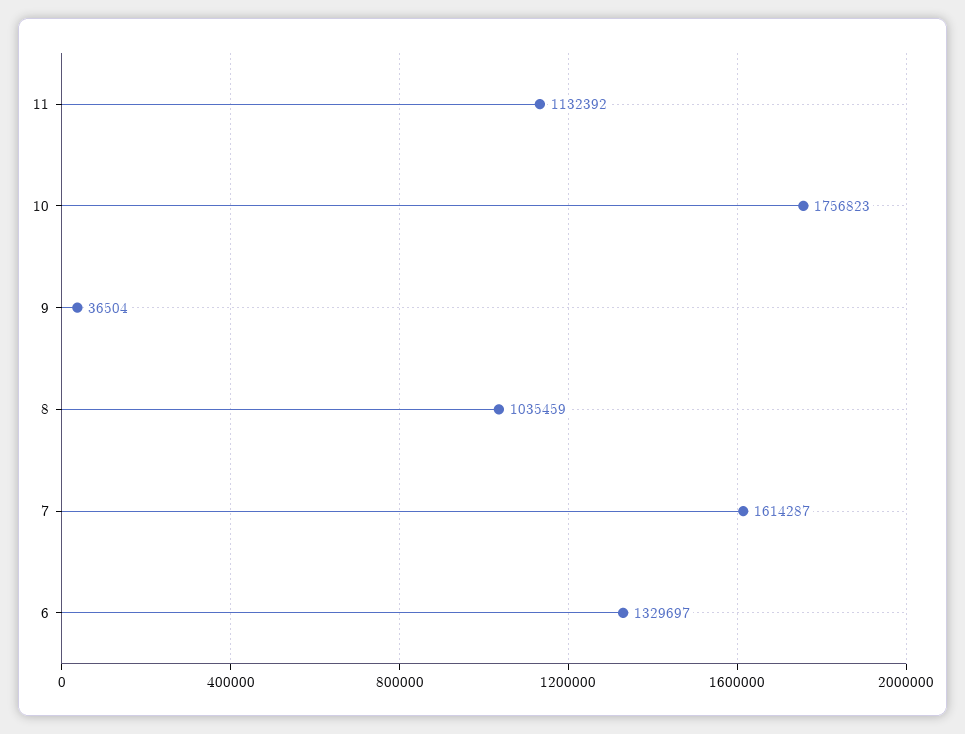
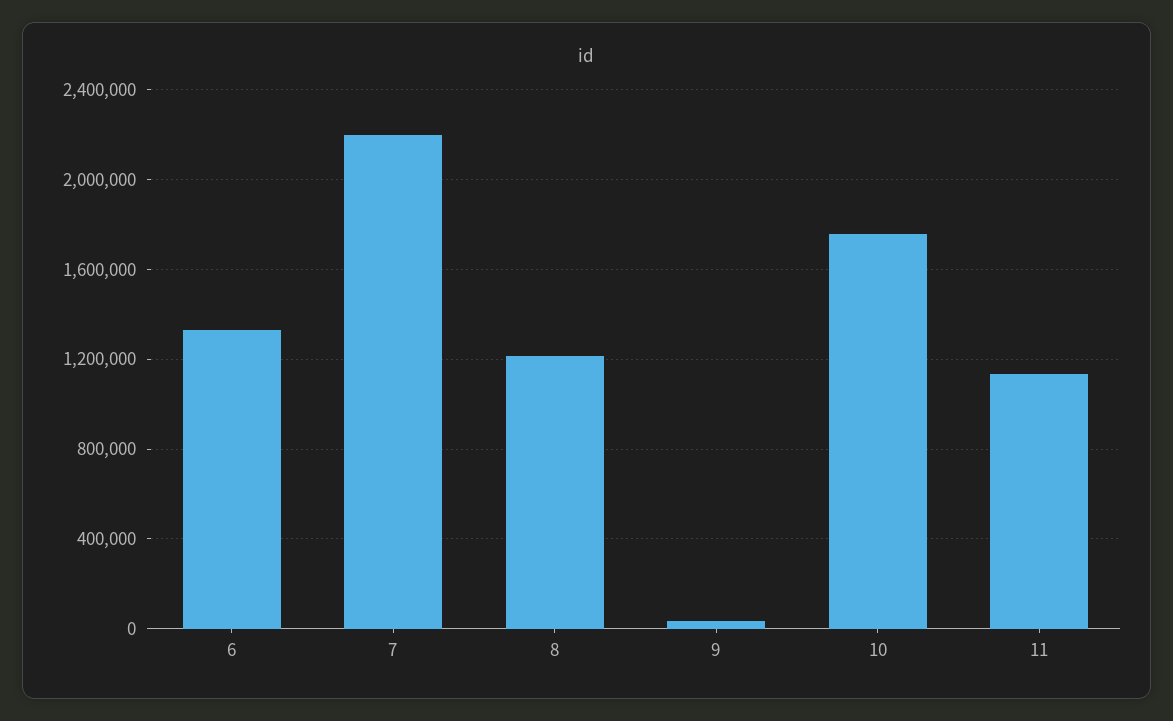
  {
    "11": 1132392,
    "10": 1756823,
    "9": 36504,
-   "8": 1035459,
+   "8": 1200000,
-   "7": 1614287,
+   "7": 2200000,
    "6": 1329697
  }

